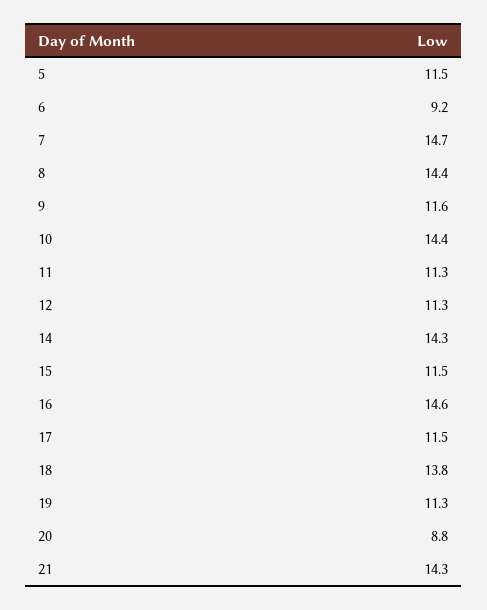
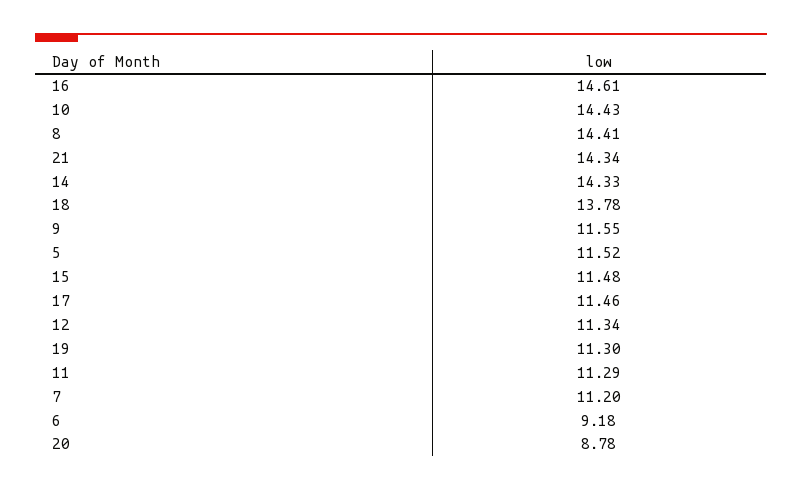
  {
    "5": 11.52,
    "6": 9.18,
-   "7": 14.7,
+   "7": 11.2,
    "8": 14.41,
    "9": 11.55,
    "10": 14.43,
    "11": 11.29,
    "12": 11.34,
    "14": 14.33,
    "15": 11.48,
    "16": 14.61,
    "17": 11.46,
    "18": 13.78,
    "19": 11.3,
    "20": 8.78,
    "21": 14.34
  }

